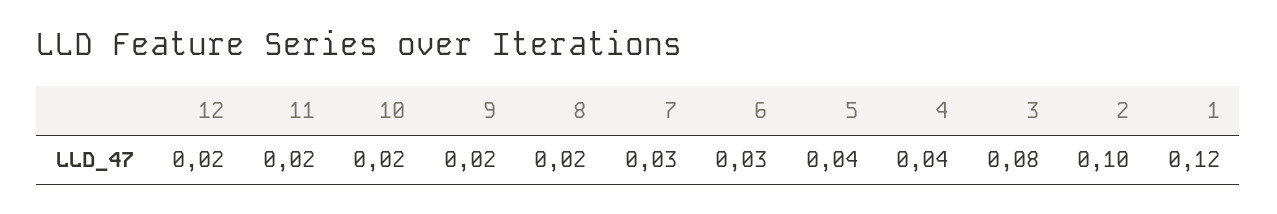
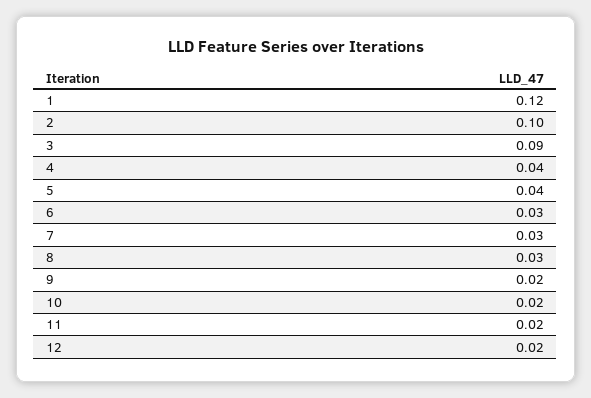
  {
    "12": 0.02,
    "11": 0.02,
    "10": 0.02,
    "9": 0.02,
-   "8": 0.02,
+   "8": 0.03,
    "7": 0.03,
    "6": 0.03,
    "5": 0.04,
    "4": 0.04,
-   "3": 0.08,
+   "3": 0.09,
    "2": 0.1,
    "1": 0.12
  }

